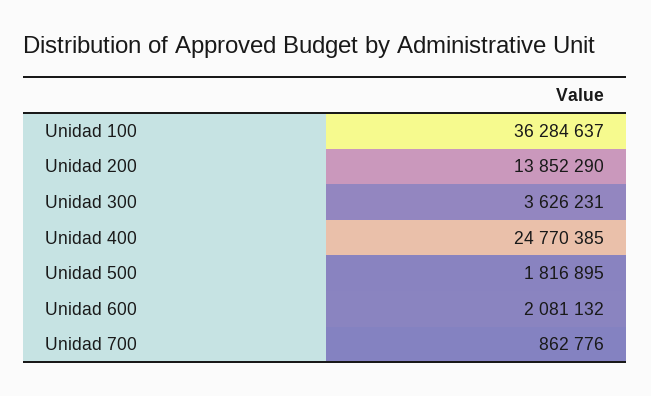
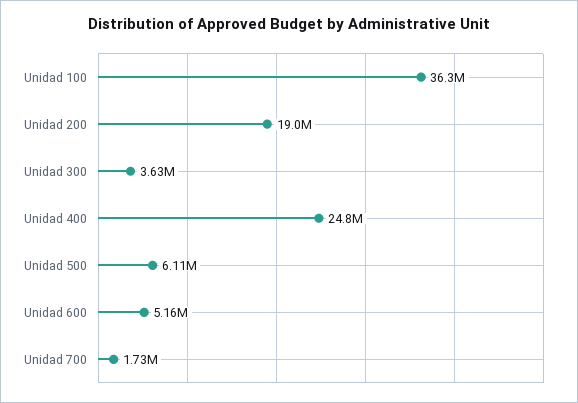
  {
    "Unidad 100": 36284637,
-   "Unidad 200": 13852290,
+   "Unidad 200": 19000000,
    "Unidad 300": 3626231,
    "Unidad 400": 24770385,
-   "Unidad 500": 1816895,
+   "Unidad 500": 6110000,
-   "Unidad 600": 2081132,
+   "Unidad 600": 5160000,
-   "Unidad 700": 862776
+   "Unidad 700": 1730000
  }

